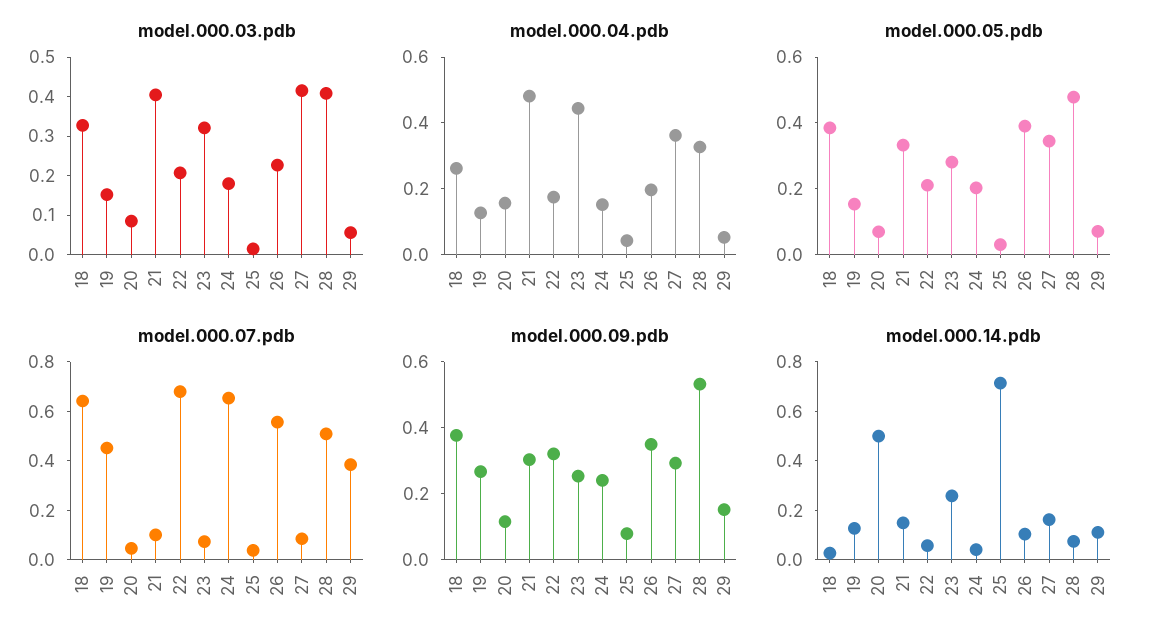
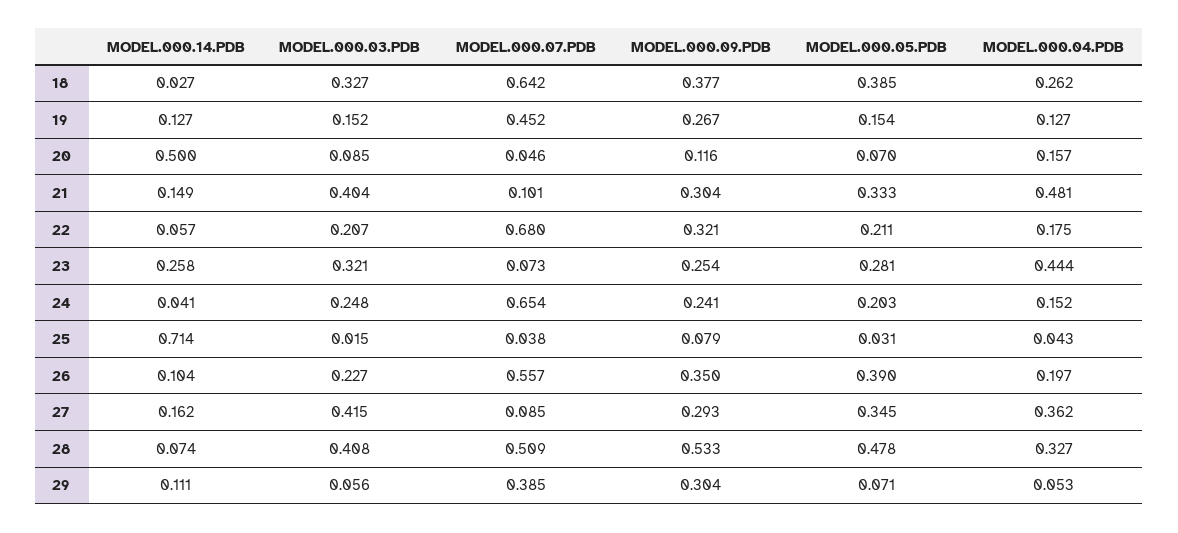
  {
    "model.000.03.pdb": {
      "18": 0.327,
      "19": 0.152,
      "20": 0.085,
      "21": 0.404,
      "22": 0.207,
      "23": 0.321,
-     "24": 0.175,
+     "24": 0.248,
      "25": 0.015,
      "26": 0.227,
      "27": 0.415,
      "28": 0.408,
      "29": 0.056
    },
    "model.000.04.pdb": {
      "18": 0.262,
      "19": 0.127,
      "20": 0.157,
      "21": 0.481,
      "22": 0.175,
      "23": 0.444,
      "24": 0.152,
      "25": 0.043,
      "26": 0.197,
      "27": 0.362,
      "28": 0.327,
      "29": 0.053
    },
    "model.000.05.pdb": {
      "18": 0.385,
      "19": 0.154,
      "20": 0.07,
      "21": 0.333,
      "22": 0.211,
      "23": 0.281,
      "24": 0.203,
      "25": 0.031,
      "26": 0.39,
      "27": 0.345,
      "28": 0.478,
      "29": 0.071
    },
    "model.000.07.pdb": {
      "18": 0.642,
      "19": 0.452,
      "20": 0.046,
      "21": 0.101,
      "22": 0.68,
      "23": 0.073,
      "24": 0.654,
      "25": 0.038,
      "26": 0.557,
      "27": 0.085,
      "28": 0.509,
      "29": 0.385
    },
    "model.000.09.pdb": {
      "18": 0.377,
      "19": 0.267,
      "20": 0.116,
      "21": 0.304,
      "22": 0.321,
      "23": 0.254,
      "24": 0.241,
      "25": 0.079,
      "26": 0.35,
      "27": 0.293,
      "28": 0.533,
-     "29": 0.15
+     "29": 0.304
    },
    "model.000.14.pdb": {
      "18": 0.027,
      "19": 0.127,
      "20": 0.5,
      "21": 0.149,
      "22": 0.057,
      "23": 0.258,
      "24": 0.041,
      "25": 0.714,
      "26": 0.104,
      "27": 0.162,
      "28": 0.074,
      "29": 0.111
    }
  }

